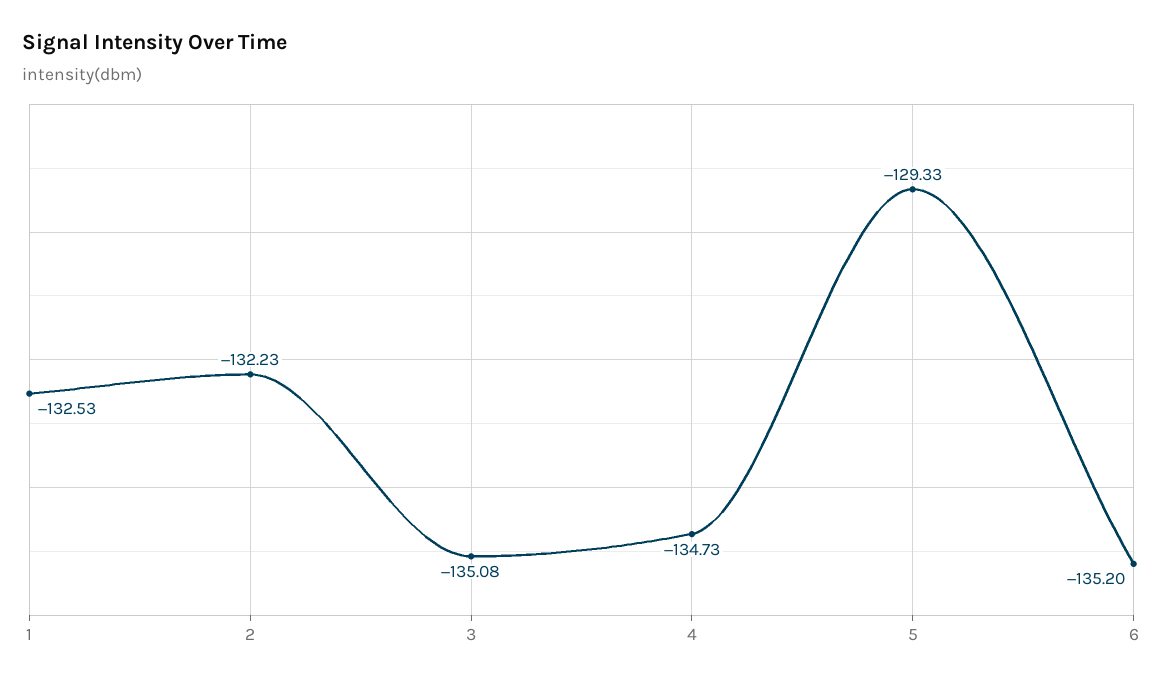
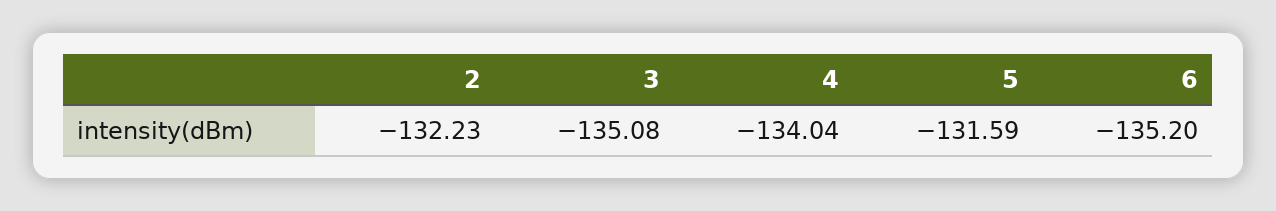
  {
-   "1": -132.53,
    "2": -132.23,
    "3": -135.08,
-   "4": -134.73,
+   "4": -134.04,
-   "5": -129.33,
+   "5": -131.59,
    "6": -135.2
  }

